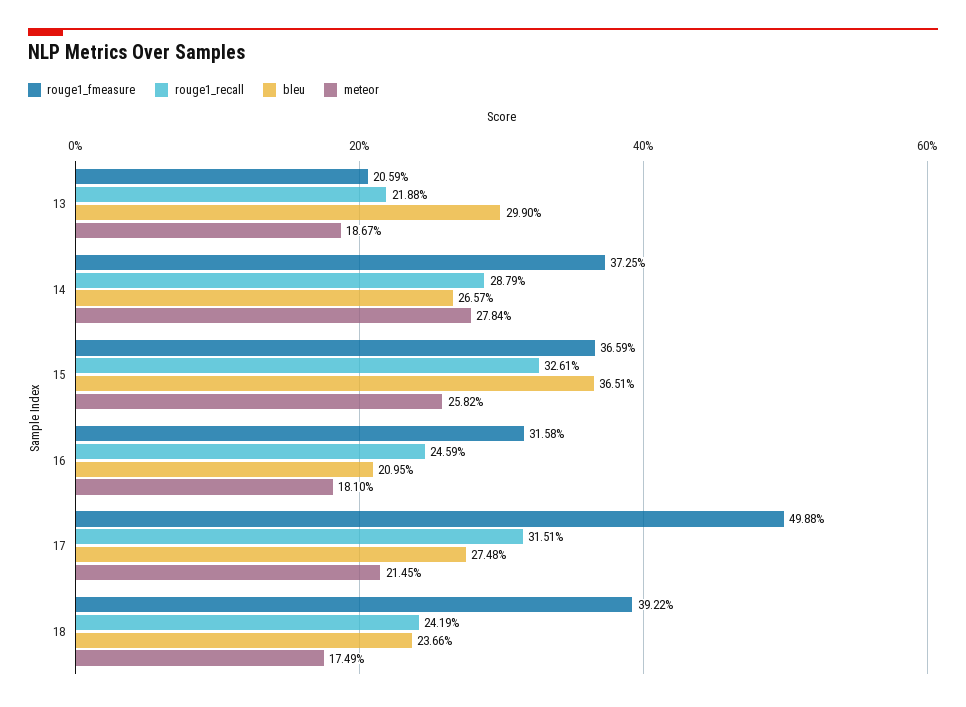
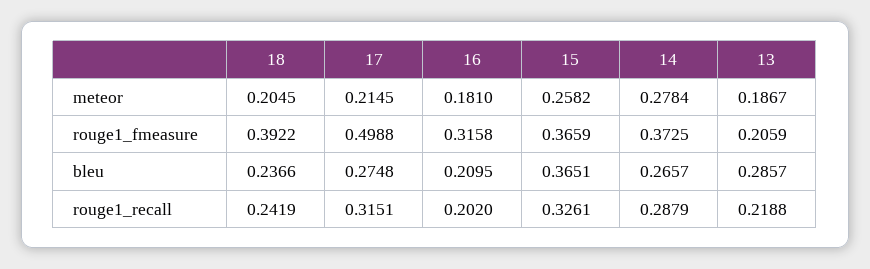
  {
    "rouge1_fmeasure": {
      "13": 0.2059,
      "14": 0.3725,
      "15": 0.3659,
      "16": 0.3158,
      "17": 0.4988,
      "18": 0.3922
    },
    "rouge1_recall": {
      "13": 0.2188,
      "14": 0.2879,
      "15": 0.3261,
-     "16": 0.2459,
+     "16": 0.202,
      "17": 0.3151,
      "18": 0.2419
    },
    "bleu": {
-     "13": 0.299,
+     "13": 0.2857,
      "14": 0.2657,
      "15": 0.3651,
      "16": 0.2095,
      "17": 0.2748,
      "18": 0.2366
    },
    "meteor": {
      "13": 0.1867,
      "14": 0.2784,
      "15": 0.2582,
      "16": 0.181,
      "17": 0.2145,
-     "18": 0.1749
+     "18": 0.2045
    }
  }

